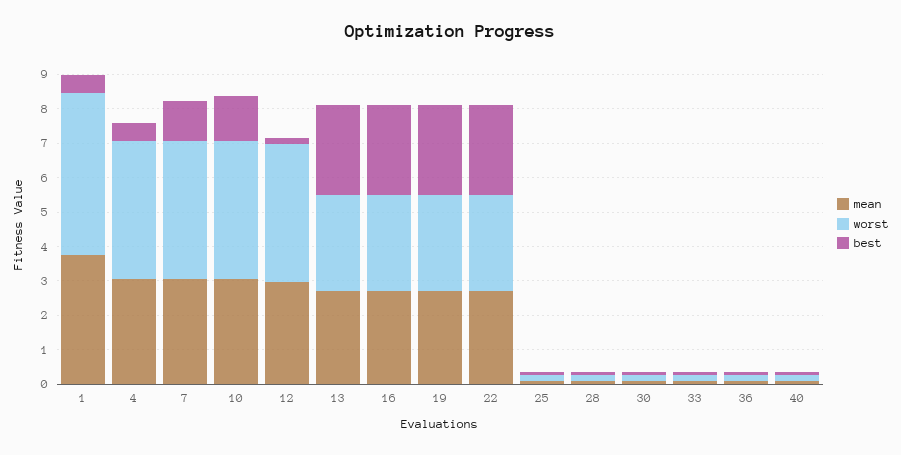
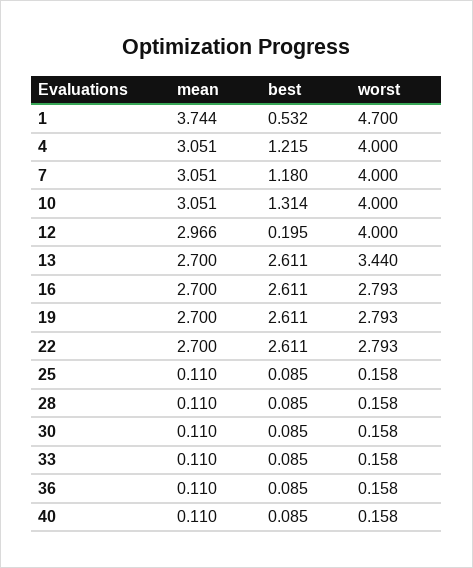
  {
    "mean": {
      "1": 3.744,
      "4": 3.051,
      "7": 3.051,
      "10": 3.051,
      "12": 2.966,
      "13": 2.7,
      "16": 2.7,
      "19": 2.7,
      "22": 2.7,
      "25": 0.11,
      "28": 0.11,
      "30": 0.11,
      "33": 0.11,
      "36": 0.11,
      "40": 0.11
    },
    "worst": {
      "1": 4.7,
      "4": 4,
      "7": 4,
      "10": 4,
      "12": 4,
-     "13": 2.75,
+     "13": 3.44,
      "16": 2.793,
      "19": 2.793,
      "22": 2.793,
      "25": 0.158,
      "28": 0.158,
      "30": 0.158,
      "33": 0.158,
      "36": 0.158,
      "40": 0.158
    },
    "best": {
      "1": 0.532,
-     "4": 0.5,
+     "4": 1.215,
      "7": 1.18,
      "10": 1.314,
      "12": 0.195,
      "13": 2.611,
      "16": 2.611,
      "19": 2.611,
      "22": 2.611,
      "25": 0.085,
      "28": 0.085,
      "30": 0.085,
      "33": 0.085,
      "36": 0.085,
      "40": 0.085
    }
  }

